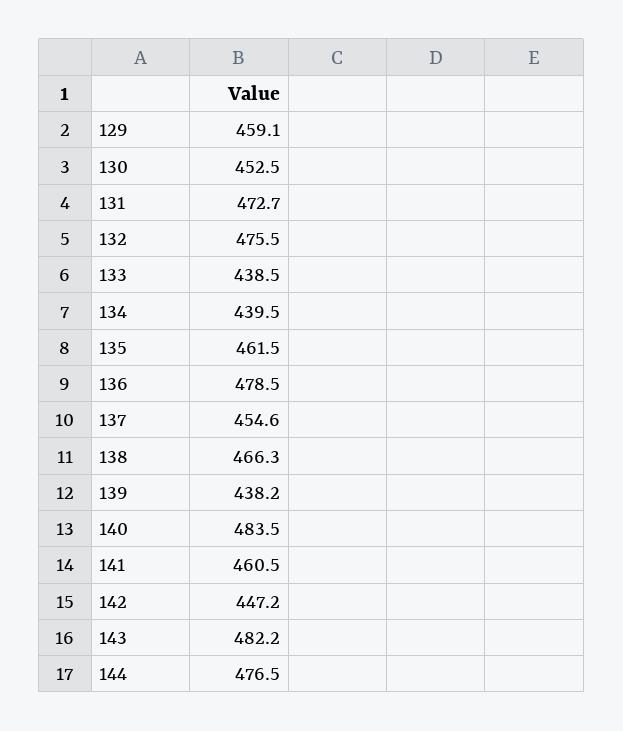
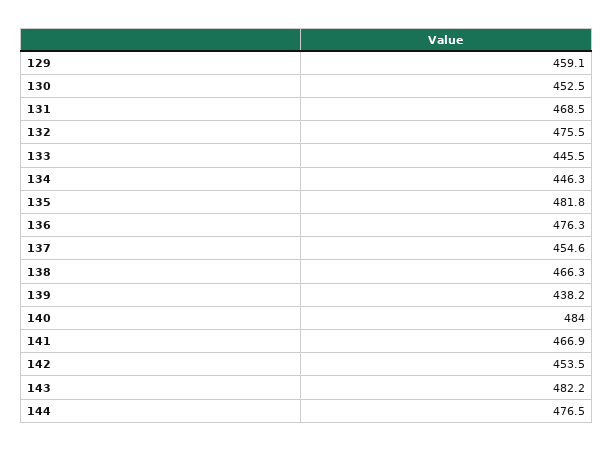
  {
    "129": 459.1,
    "130": 452.5,
-   "131": 472.7,
+   "131": 468.5,
    "132": 475.5,
-   "133": 438.5,
+   "133": 445.5,
-   "134": 439.5,
+   "134": 446.3,
-   "135": 461.5,
+   "135": 481.8,
-   "136": 478.5,
+   "136": 476.3,
    "137": 454.6,
    "138": 466.3,
    "139": 438.2,
-   "140": 483.5,
+   "140": 484,
-   "141": 460.5,
+   "141": 466.9,
-   "142": 447.2,
+   "142": 453.5,
    "143": 482.2,
    "144": 476.5
  }

